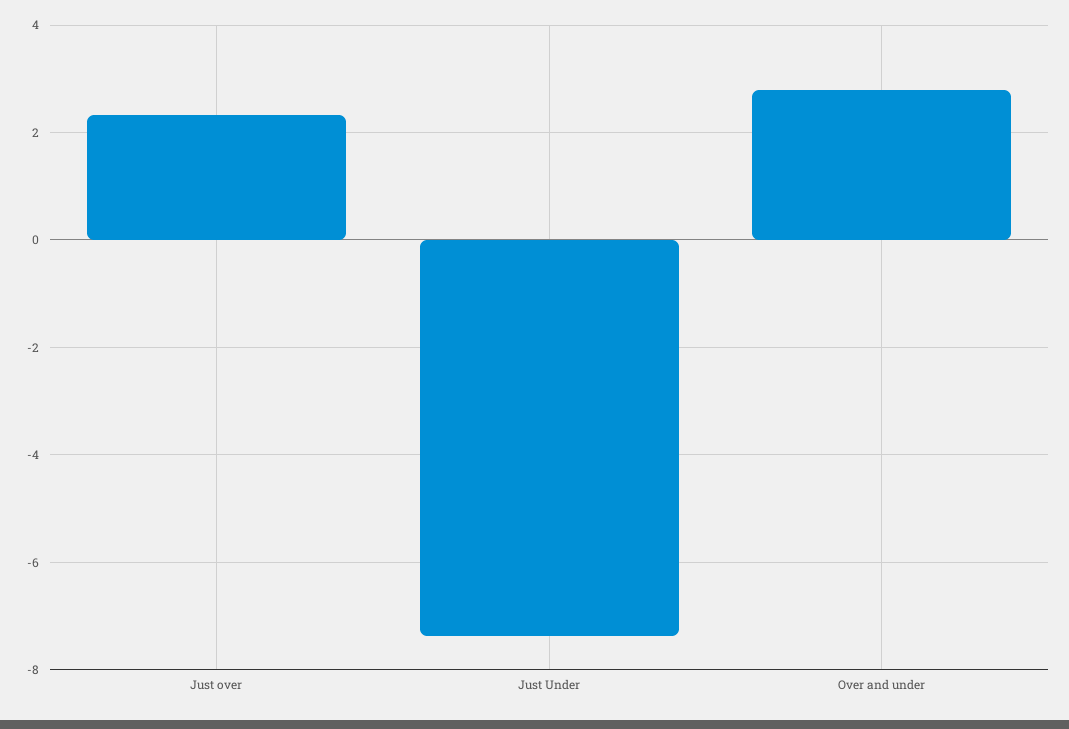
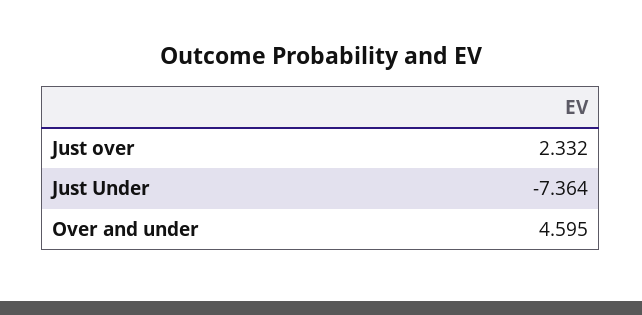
  {
    "Just over": 2.332,
    "Just Under": -7.364,
-   "Over and under": 2.8
+   "Over and under": 4.595
  }

